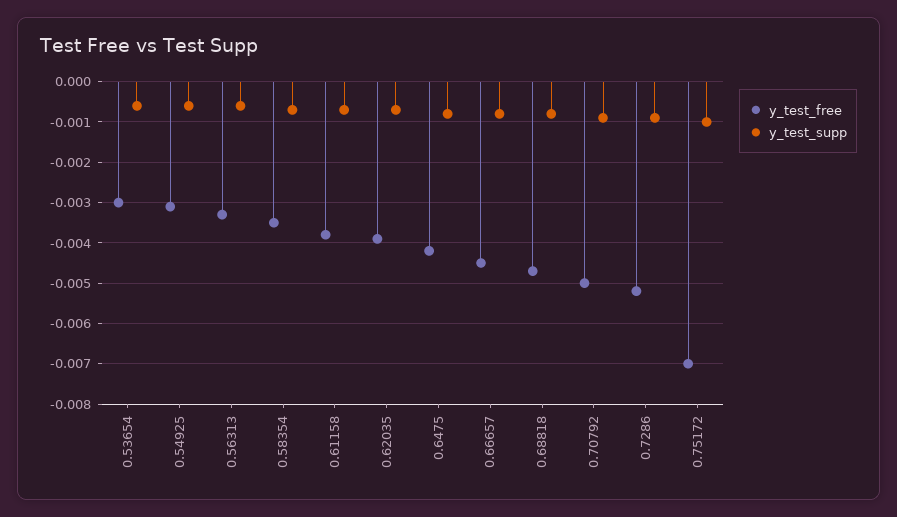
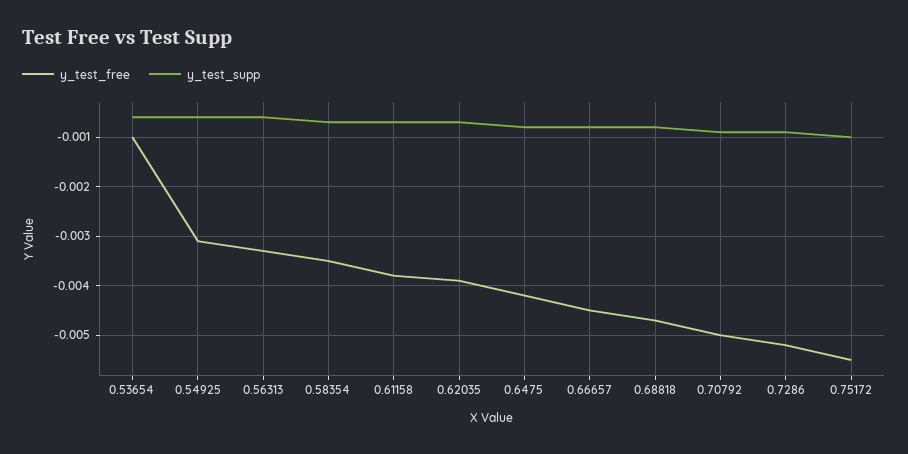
  {
    "y_test_free": {
-     "0.53654": -0.003,
+     "0.53654": -0.001,
      "0.54925": -0.003,
      "0.56313": -0.0035,
      "0.58354": -0.0035,
      "0.61158": -0.004,
      "0.62035": -0.004,
      "0.6475": -0.004,
      "0.66657": -0.0045,
      "0.68818": -0.0045,
      "0.70792": -0.005,
      "0.7286": -0.005,
-     "0.75172": -0.007
+     "0.75172": -0.0055
    },
    "y_test_supp": {
      "0.53654": -0.0005,
      "0.54925": -0.0005,
      "0.56313": -0.0005,
      "0.58354": -0.0005,
      "0.61158": -0.0005,
      "0.62035": -0.0005,
      "0.6475": -0.001,
      "0.66657": -0.001,
      "0.68818": -0.001,
      "0.70792": -0.001,
      "0.7286": -0.001,
      "0.75172": -0.001
    }
  }

